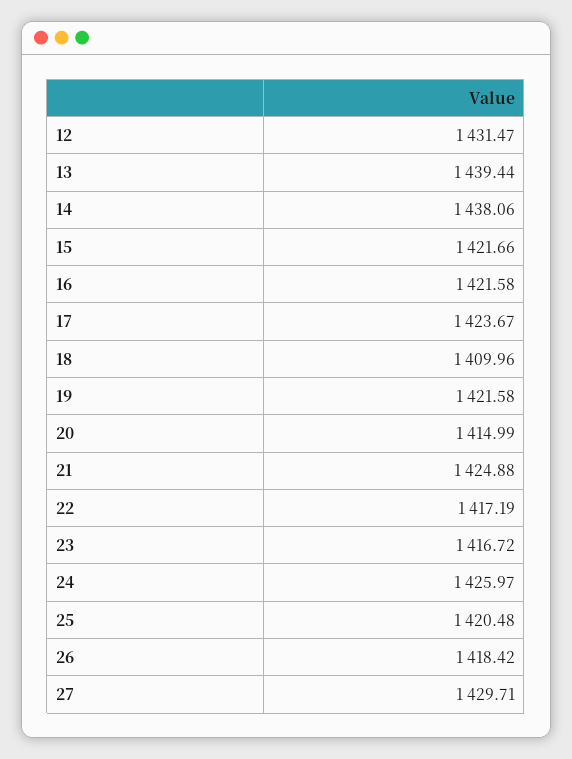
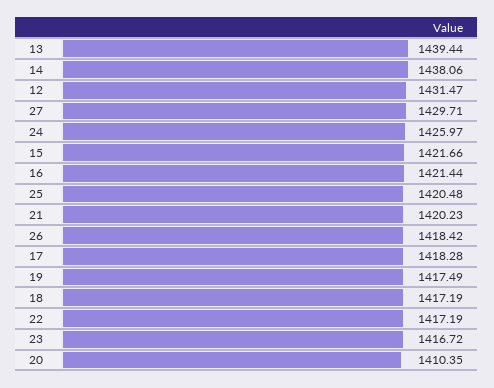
  {
    "12": 1431.47,
    "13": 1439.44,
    "14": 1438.06,
    "15": 1421.66,
-   "16": 1421.58,
+   "16": 1421.44,
-   "17": 1423.67,
+   "17": 1418.28,
-   "18": 1409.96,
+   "18": 1417.19,
-   "19": 1421.58,
+   "19": 1417.49,
-   "20": 1414.99,
+   "20": 1410.35,
-   "21": 1424.88,
+   "21": 1420.23,
    "22": 1417.19,
    "23": 1416.72,
    "24": 1425.97,
    "25": 1420.48,
    "26": 1418.42,
    "27": 1429.71
  }

